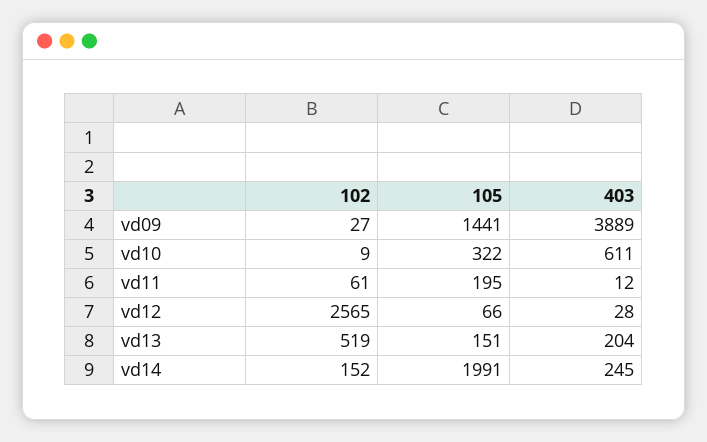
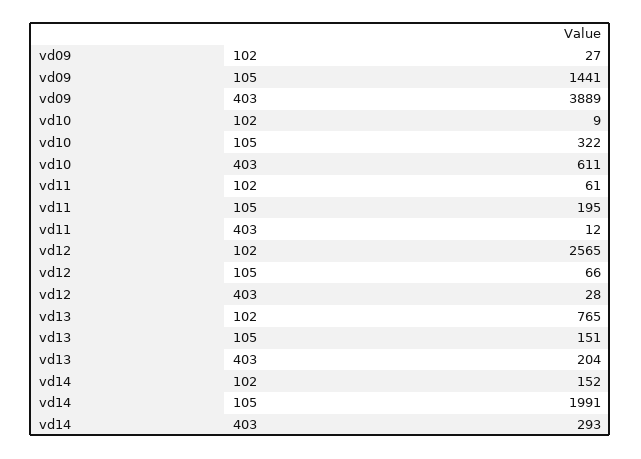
  {
    "102": {
      "vd09": 27,
      "vd10": 9,
      "vd11": 61,
      "vd12": 2565,
-     "vd13": 519,
+     "vd13": 765,
      "vd14": 152
    },
    "105": {
      "vd09": 1441,
      "vd10": 322,
      "vd11": 195,
      "vd12": 66,
      "vd13": 151,
      "vd14": 1991
    },
    "403": {
      "vd09": 3889,
      "vd10": 611,
      "vd11": 12,
      "vd12": 28,
      "vd13": 204,
-     "vd14": 245
+     "vd14": 293
    }
  }

